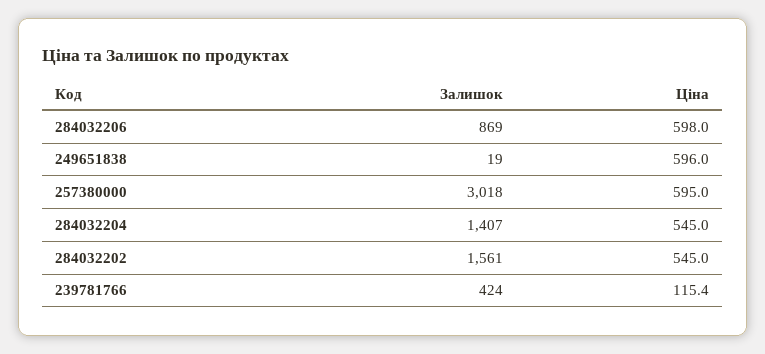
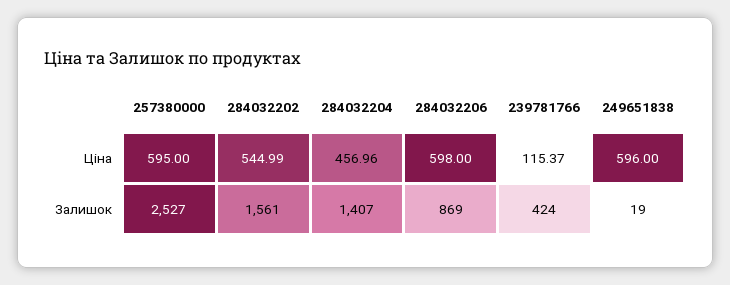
  {
    "Залишок": {
      "284032206": 869,
      "249651838": 19,
-     "257380000": 3018,
+     "257380000": 2527,
      "284032204": 1407,
      "284032202": 1561,
      "239781766": 424
    },
    "Ціна": {
      "284032206": 598,
      "249651838": 596,
      "257380000": 595,
-     "284032204": 545,
+     "284032204": 456.96,
      "284032202": 544.99,
      "239781766": 115.37
    }
  }

